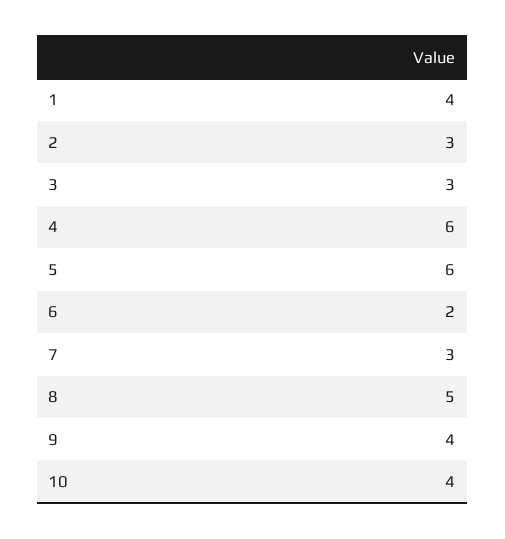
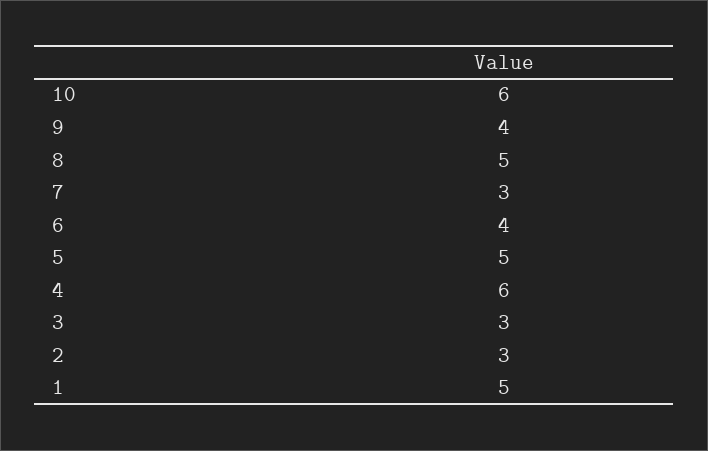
  {
-   "1": 4,
+   "1": 5,
    "2": 3,
    "3": 3,
    "4": 6,
-   "5": 6,
+   "5": 5,
-   "6": 2,
+   "6": 4,
    "7": 3,
    "8": 5,
    "9": 4,
-   "10": 4
+   "10": 6
  }

